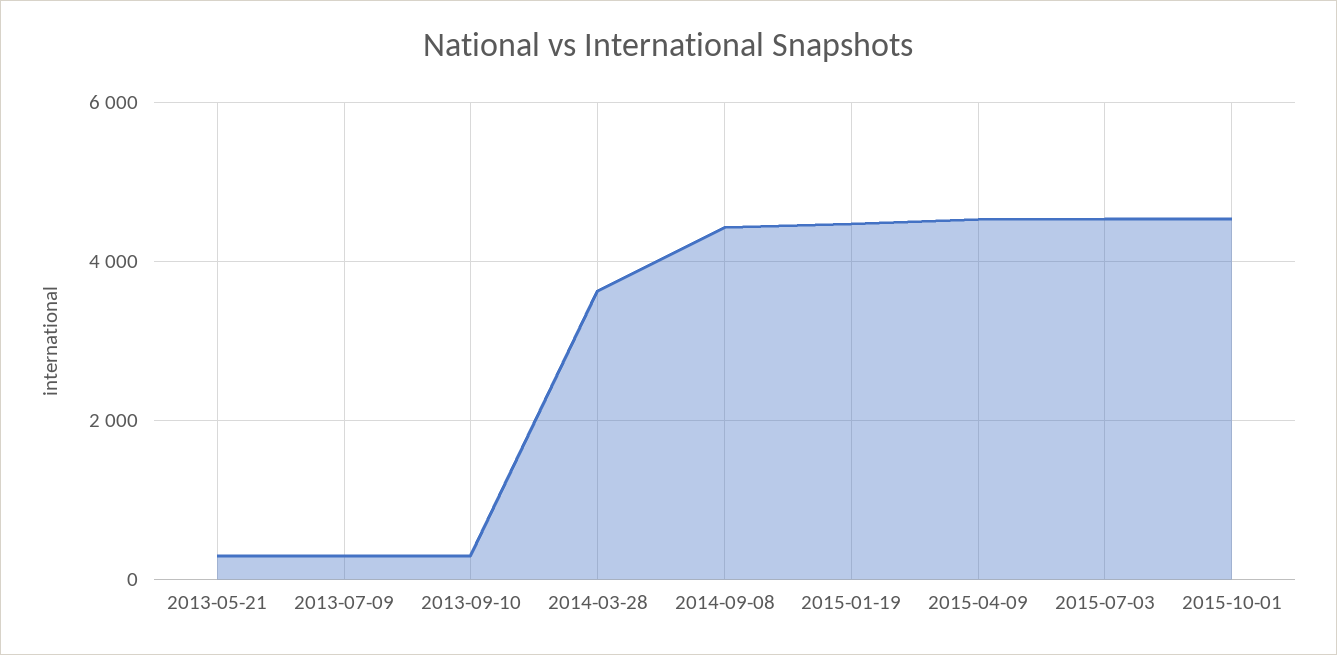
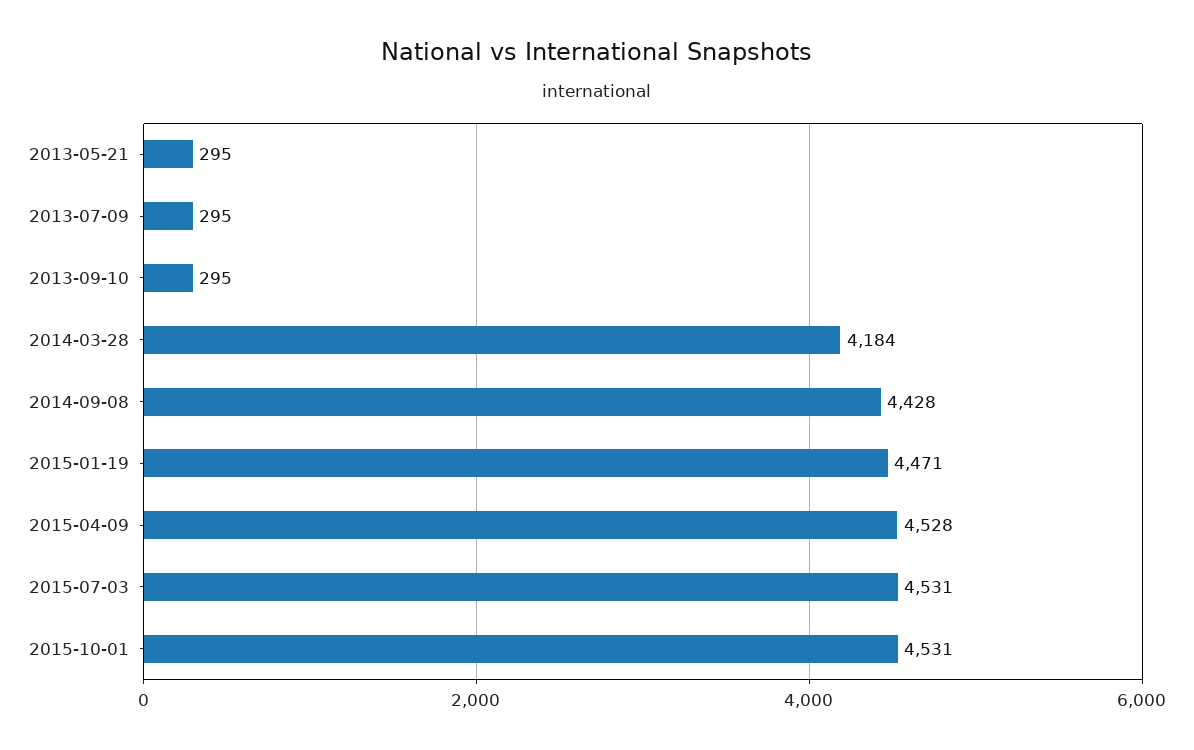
  {
    "2013-05-21": 295,
    "2013-07-09": 295,
    "2013-09-10": 295,
-   "2014-03-28": 3600,
+   "2014-03-28": 4184,
    "2014-09-08": 4428,
    "2015-01-19": 4471,
    "2015-04-09": 4528,
    "2015-07-03": 4531,
    "2015-10-01": 4531
  }

